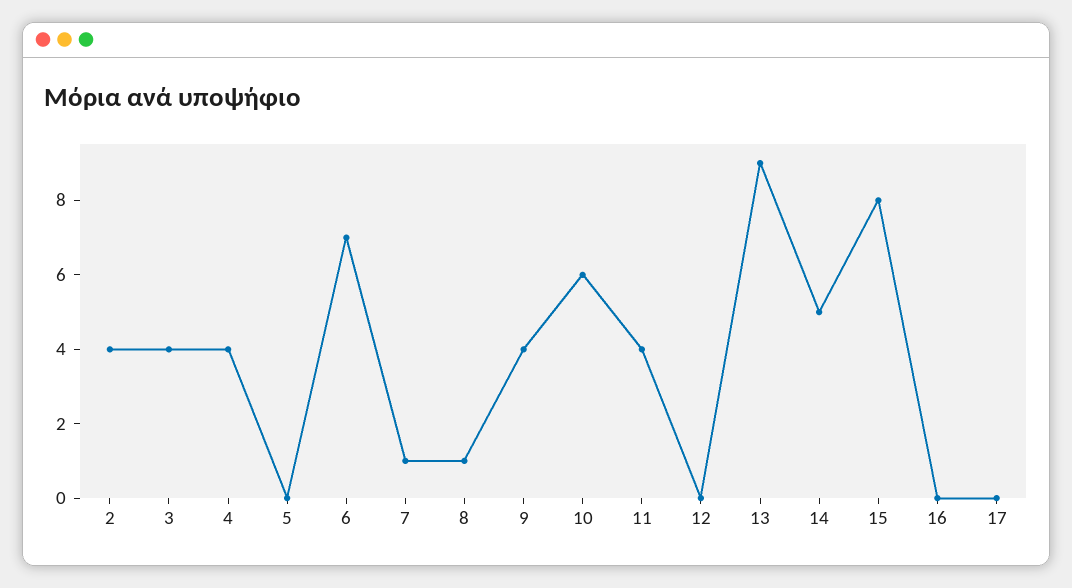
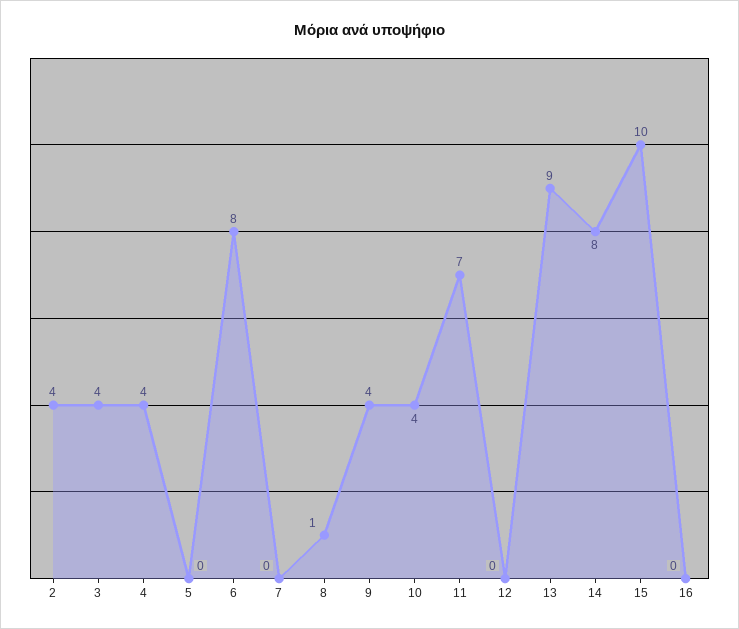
  {
    "2": 4,
    "3": 4,
    "4": 4,
    "5": 0,
-   "6": 7,
+   "6": 8,
-   "7": 1,
+   "7": 0,
    "8": 1,
    "9": 4,
-   "10": 6,
+   "10": 4,
-   "11": 4,
+   "11": 7,
    "12": 0,
    "13": 9,
-   "14": 5,
+   "14": 8,
-   "15": 8,
+   "15": 10,
-   "16": 0,
+   "16": 0
-   "17": 0
  }

